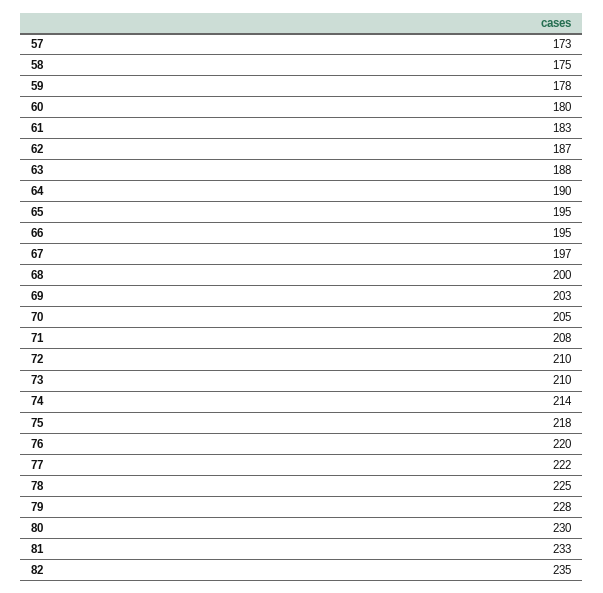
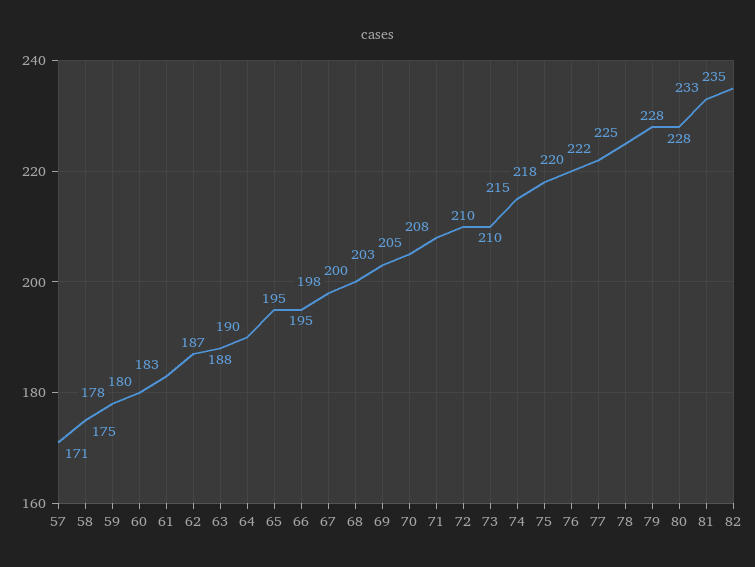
  {
-   "57": 173,
+   "57": 171,
    "58": 175,
    "59": 178,
    "60": 180,
    "61": 183,
    "62": 187,
    "63": 188,
    "64": 190,
    "65": 195,
    "66": 195,
-   "67": 197,
+   "67": 198,
    "68": 200,
    "69": 203,
    "70": 205,
    "71": 208,
    "72": 210,
    "73": 210,
-   "74": 214,
+   "74": 215,
    "75": 218,
    "76": 220,
    "77": 222,
    "78": 225,
    "79": 228,
-   "80": 230,
+   "80": 228,
    "81": 233,
    "82": 235
  }

